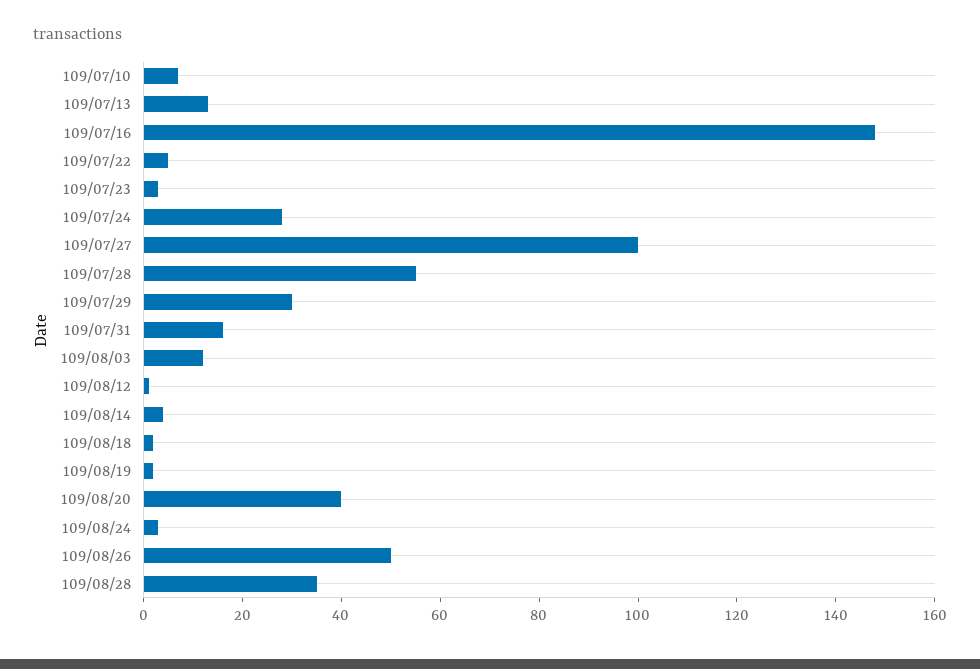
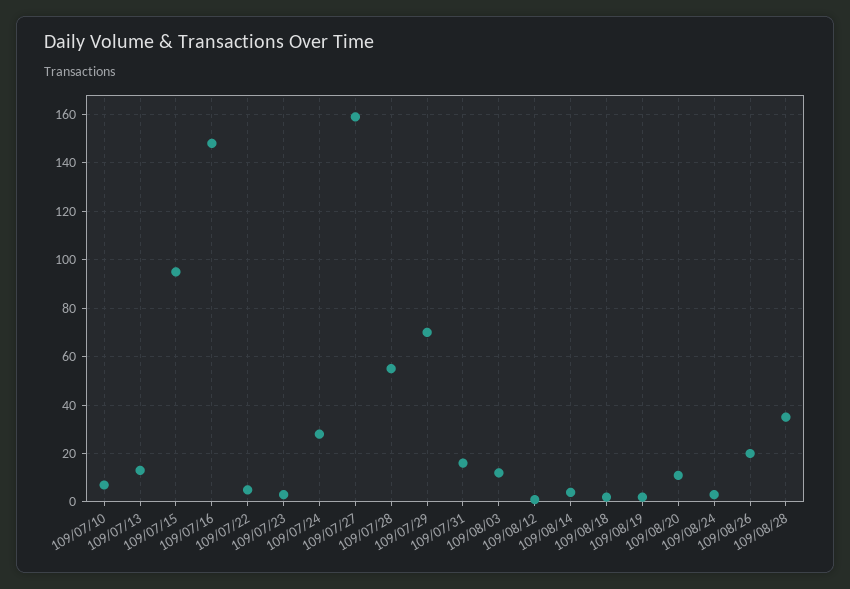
  {
    "109/07/10": 5,
    "109/07/13": 15,
    "109/07/16": 150,
    "109/07/22": 5,
    "109/07/23": 5,
    "109/07/24": 30,
-   "109/07/27": 100,
+   "109/07/27": 160,
    "109/07/28": 55,
-   "109/07/29": 30,
+   "109/07/29": 70,
    "109/07/31": 15,
    "109/08/03": 10,
    "109/08/12": 0,
    "109/08/14": 5,
    "109/08/18": 0,
    "109/08/19": 0,
-   "109/08/20": 40,
+   "109/08/20": 10,
    "109/08/24": 5,
-   "109/08/26": 50,
+   "109/08/26": 20,
-   "109/08/28": 35
+   "109/08/28": 35,
+   "109/07/15": 95
  }

